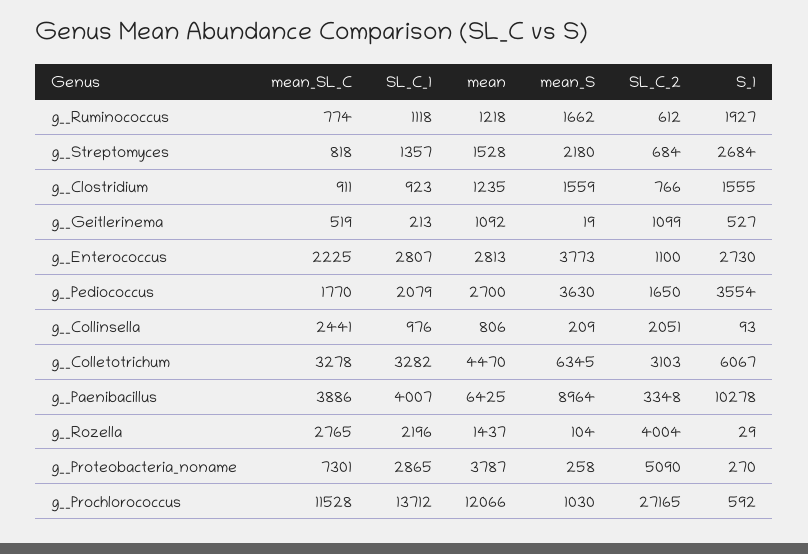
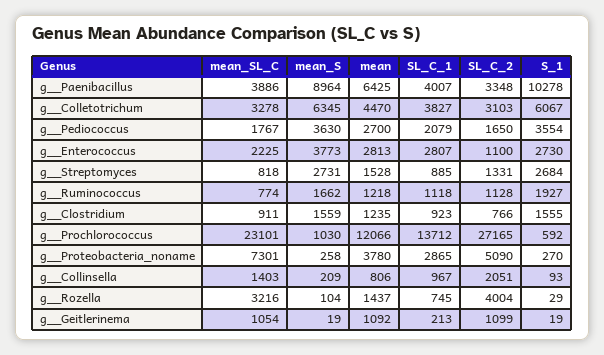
  {
    "mean_SL_C": {
      "g__Ruminococcus": 774,
      "g__Streptomyces": 818,
      "g__Clostridium": 911,
-     "g__Geitlerinema": 519,
+     "g__Geitlerinema": 1054,
      "g__Enterococcus": 2225,
-     "g__Pediococcus": 1770,
+     "g__Pediococcus": 1767,
-     "g__Collinsella": 2441,
+     "g__Collinsella": 1403,
      "g__Colletotrichum": 3278,
      "g__Paenibacillus": 3886,
-     "g__Rozella": 2765,
+     "g__Rozella": 3216,
      "g__Proteobacteria_noname": 7301,
-     "g__Prochlorococcus": 11528
+     "g__Prochlorococcus": 23101
    },
    "SL_C_1": {
      "g__Ruminococcus": 1118,
-     "g__Streptomyces": 1357,
+     "g__Streptomyces": 885,
      "g__Clostridium": 923,
      "g__Geitlerinema": 213,
      "g__Enterococcus": 2807,
      "g__Pediococcus": 2079,
-     "g__Collinsella": 976,
+     "g__Collinsella": 967,
-     "g__Colletotrichum": 3282,
+     "g__Colletotrichum": 3827,
      "g__Paenibacillus": 4007,
-     "g__Rozella": 2196,
+     "g__Rozella": 745,
      "g__Proteobacteria_noname": 2865,
      "g__Prochlorococcus": 13712
    },
    "mean": {
      "g__Ruminococcus": 1218,
      "g__Streptomyces": 1528,
      "g__Clostridium": 1235,
      "g__Geitlerinema": 1092,
      "g__Enterococcus": 2813,
      "g__Pediococcus": 2700,
      "g__Collinsella": 806,
      "g__Colletotrichum": 4470,
      "g__Paenibacillus": 6425,
      "g__Rozella": 1437,
-     "g__Proteobacteria_noname": 3787,
+     "g__Proteobacteria_noname": 3780,
      "g__Prochlorococcus": 12066
    },
    "mean_S": {
      "g__Ruminococcus": 1662,
-     "g__Streptomyces": 2180,
+     "g__Streptomyces": 2731,
      "g__Clostridium": 1559,
      "g__Geitlerinema": 19,
      "g__Enterococcus": 3773,
      "g__Pediococcus": 3630,
      "g__Collinsella": 209,
      "g__Colletotrichum": 6345,
      "g__Paenibacillus": 8964,
      "g__Rozella": 104,
      "g__Proteobacteria_noname": 258,
      "g__Prochlorococcus": 1030
    },
    "SL_C_2": {
-     "g__Ruminococcus": 612,
+     "g__Ruminococcus": 1128,
-     "g__Streptomyces": 684,
+     "g__Streptomyces": 1331,
      "g__Clostridium": 766,
      "g__Geitlerinema": 1099,
      "g__Enterococcus": 1100,
      "g__Pediococcus": 1650,
      "g__Collinsella": 2051,
      "g__Colletotrichum": 3103,
      "g__Paenibacillus": 3348,
      "g__Rozella": 4004,
      "g__Proteobacteria_noname": 5090,
      "g__Prochlorococcus": 27165
    },
    "S_1": {
      "g__Ruminococcus": 1927,
      "g__Streptomyces": 2684,
      "g__Clostridium": 1555,
-     "g__Geitlerinema": 527,
+     "g__Geitlerinema": 19,
      "g__Enterococcus": 2730,
      "g__Pediococcus": 3554,
      "g__Collinsella": 93,
      "g__Colletotrichum": 6067,
      "g__Paenibacillus": 10278,
      "g__Rozella": 29,
      "g__Proteobacteria_noname": 270,
      "g__Prochlorococcus": 592
    }
  }

